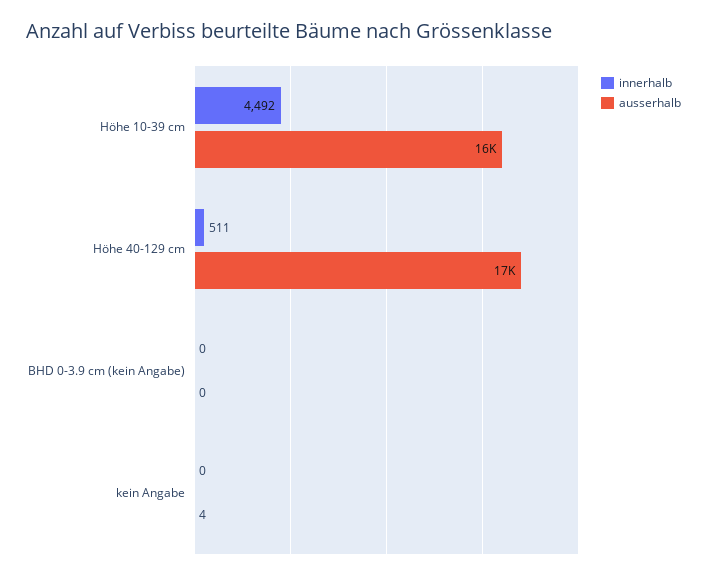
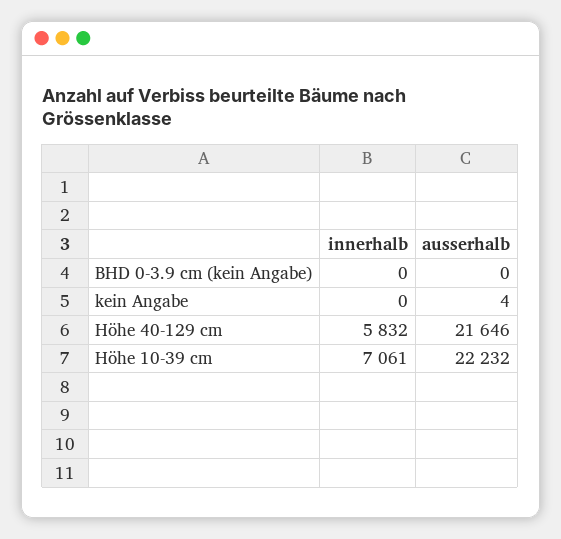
  {
    "innerhalb": {
-     "Höhe 10-39 cm": 4492,
+     "Höhe 10-39 cm": 7061,
-     "Höhe 40-129 cm": 511,
+     "Höhe 40-129 cm": 5832,
      "BHD 0-3.9 cm (kein Angabe)": 0,
      "kein Angabe": 0
    },
    "ausserhalb": {
-     "Höhe 10-39 cm": 16000,
+     "Höhe 10-39 cm": 22232,
-     "Höhe 40-129 cm": 17000,
+     "Höhe 40-129 cm": 21646,
      "BHD 0-3.9 cm (kein Angabe)": 0,
      "kein Angabe": 4
    }
  }

